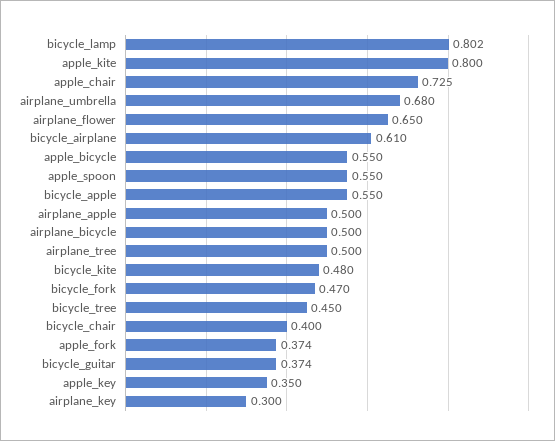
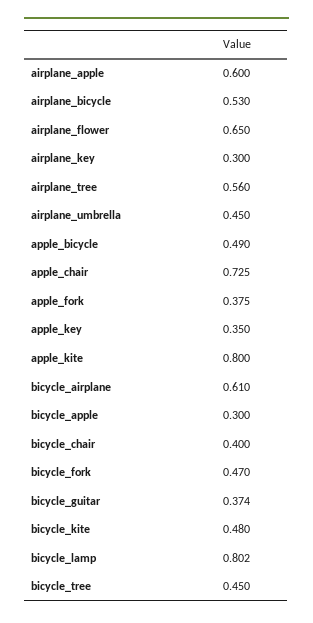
  {
    "bicycle_lamp": 0.802,
    "apple_kite": 0.8,
    "apple_chair": 0.725,
-   "airplane_umbrella": 0.68,
+   "airplane_umbrella": 0.45,
    "airplane_flower": 0.65,
    "bicycle_airplane": 0.61,
-   "apple_bicycle": 0.55,
+   "apple_bicycle": 0.49,
-   "apple_spoon": 0.55,
-   "bicycle_apple": 0.55,
+   "bicycle_apple": 0.3,
-   "airplane_apple": 0.5,
+   "airplane_apple": 0.6,
-   "airplane_bicycle": 0.5,
+   "airplane_bicycle": 0.53,
-   "airplane_tree": 0.5,
+   "airplane_tree": 0.56,
    "bicycle_kite": 0.48,
    "bicycle_fork": 0.47,
    "bicycle_tree": 0.45,
    "bicycle_chair": 0.4,
-   "apple_fork": 0.374,
+   "apple_fork": 0.375,
    "bicycle_guitar": 0.374,
    "apple_key": 0.35,
    "airplane_key": 0.3
  }

